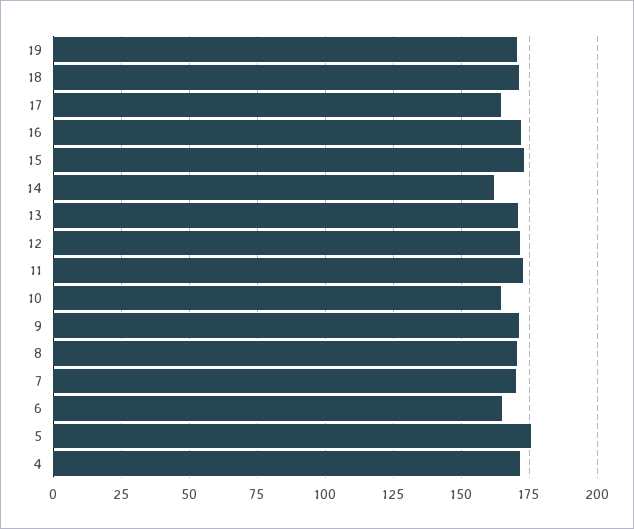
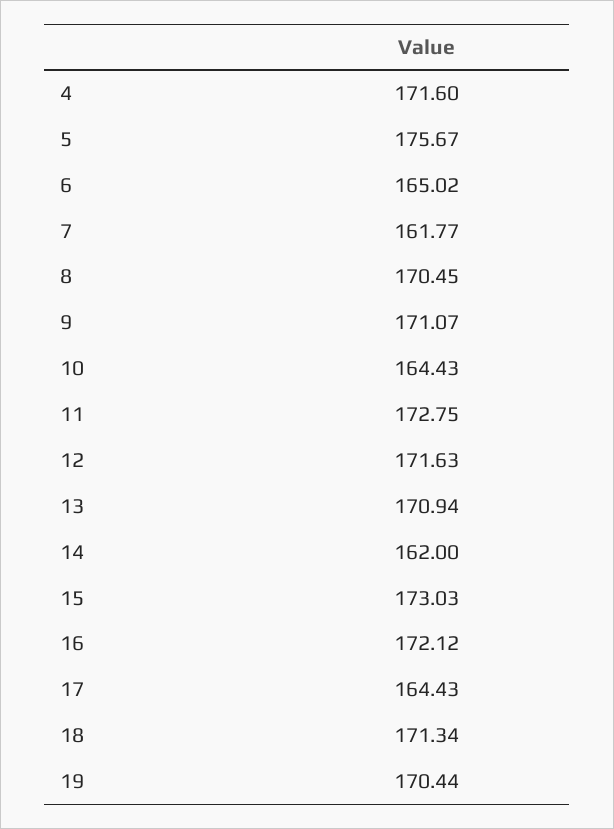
  {
    "19": 170.44,
    "18": 171.34,
    "17": 164.43,
    "16": 172.12,
    "15": 173.03,
    "14": 162,
    "13": 170.94,
    "12": 171.63,
    "11": 172.75,
    "10": 164.43,
    "9": 171.07,
    "8": 170.45,
-   "7": 170,
+   "7": 161.77,
    "6": 165.02,
    "5": 175.67,
    "4": 171.6
  }

